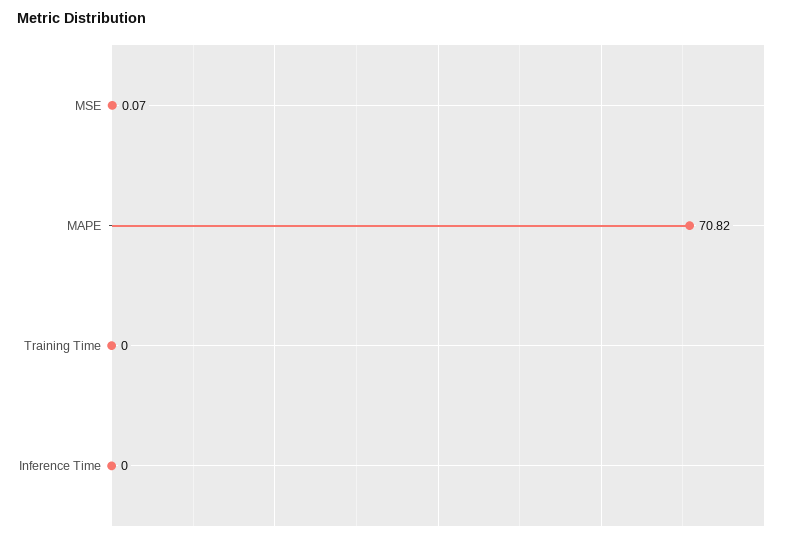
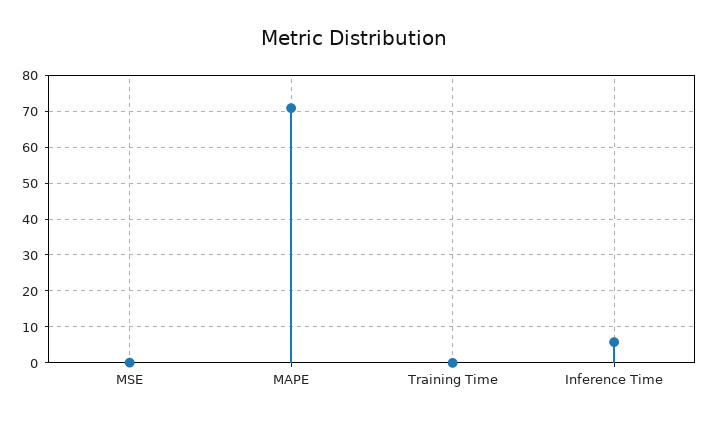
  {
    "MSE": 0.07,
    "MAPE": 70.82,
    "Training Time": 0,
-   "Inference Time": 0
+   "Inference Time": 6
  }

